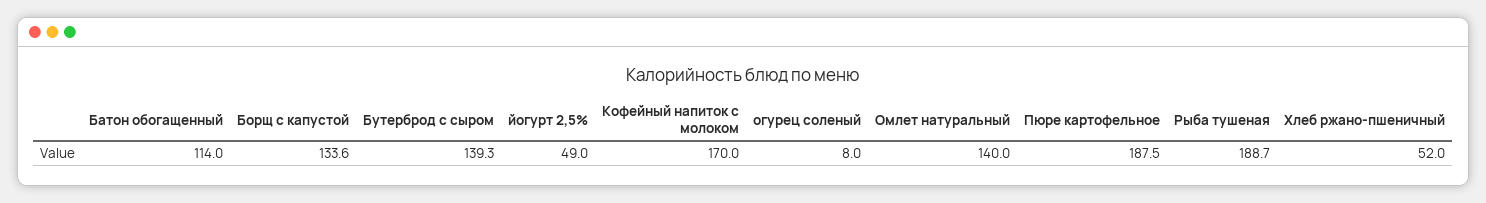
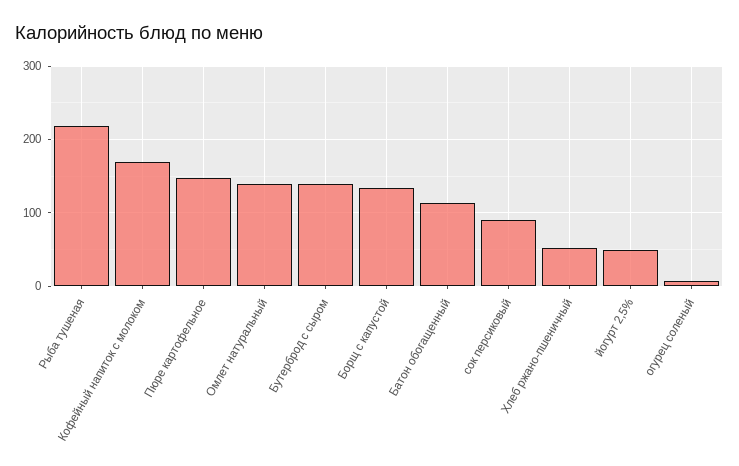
  {
    "Батон обогащенный": 114,
    "Борщ с капустой": 133.6,
    "Бутерброд с сыром": 139.3,
    "йогурт 2,5%": 49,
    "Кофейный напиток с молоком": 170,
    "огурец соленый": 8,
    "Омлет натуральный": 140,
-   "Пюре картофельное": 187.5,
+   "Пюре картофельное": 150,
-   "Рыба тушеная": 188.7,
+   "Рыба тушеная": 220,
-   "Хлеб ржано-пшеничный": 52
+   "Хлеб ржано-пшеничный": 52,
+   "сок персиковый": 90
  }

